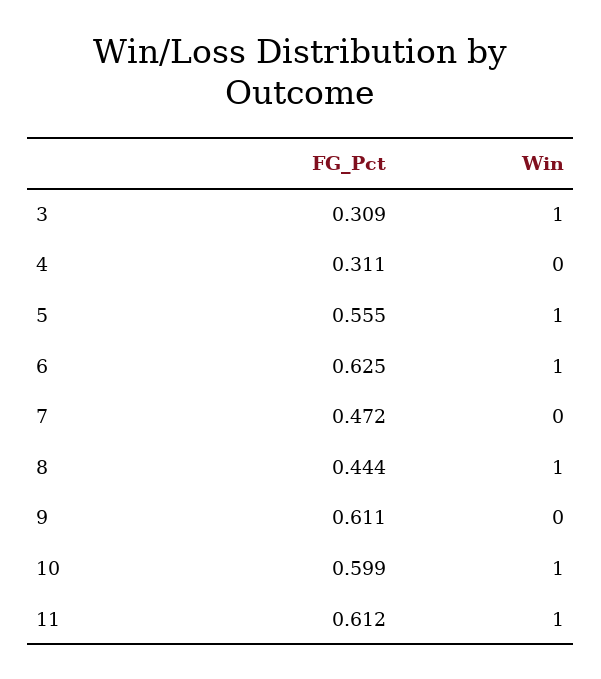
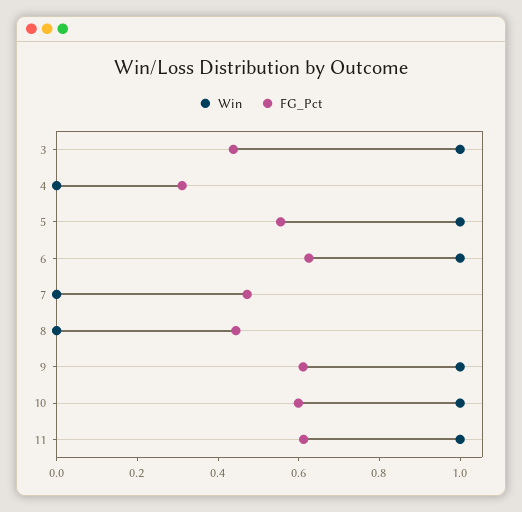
  {
    "FG_Pct": {
-     "3": 0.309,
+     "3": 0.45,
      "4": 0.311,
      "5": 0.555,
      "6": 0.625,
      "7": 0.472,
      "8": 0.444,
      "9": 0.611,
      "10": 0.599,
      "11": 0.612
    },
    "Win": {
      "3": 1,
      "4": 0,
      "5": 1,
      "6": 1,
      "7": 0,
-     "8": 1,
+     "8": 0,
-     "9": 0,
+     "9": 1,
      "10": 1,
      "11": 1
    }
  }

